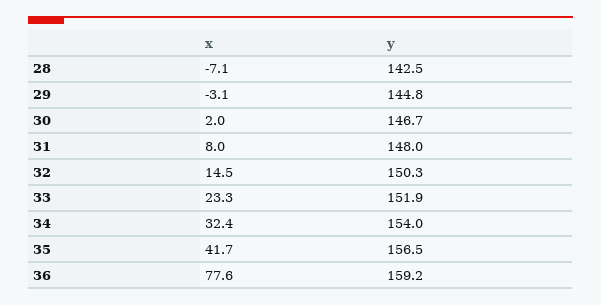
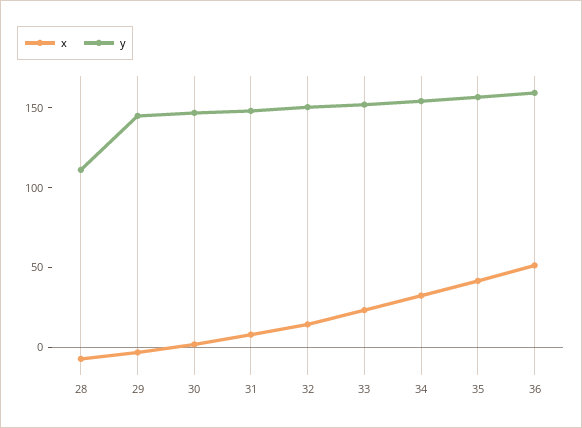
  {
    "x": {
      "28": -7.1,
      "29": -3.1,
      "30": 2,
      "31": 8,
      "32": 14.5,
      "33": 23.3,
      "34": 32.4,
      "35": 41.7,
-     "36": 77.6
+     "36": 50
    },
    "y": {
-     "28": 142.5,
+     "28": 110,
      "29": 144.8,
      "30": 146.7,
      "31": 148,
      "32": 150.3,
      "33": 151.9,
      "34": 154,
      "35": 156.5,
      "36": 159.2
    }
  }

